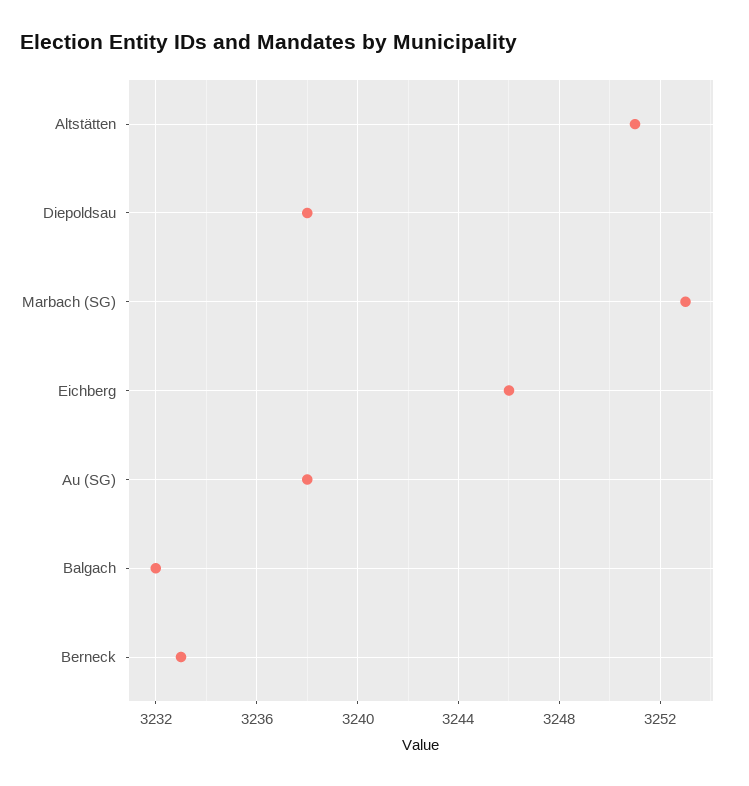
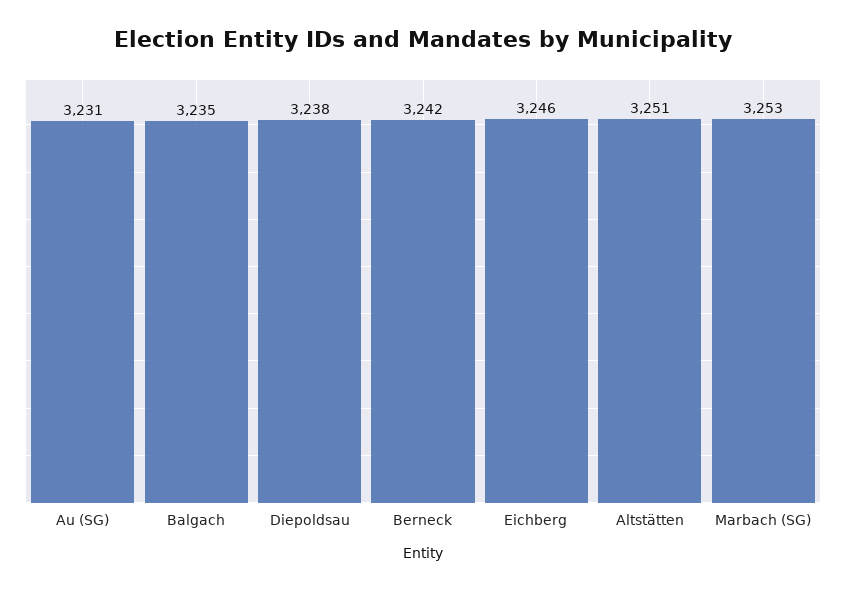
  {
    "Altstätten": 3251,
    "Diepoldsau": 3238,
    "Marbach (SG)": 3253,
    "Eichberg": 3246,
-   "Au (SG)": 3238,
+   "Au (SG)": 3231,
-   "Balgach": 3232,
+   "Balgach": 3235,
-   "Berneck": 3233
+   "Berneck": 3242
  }

